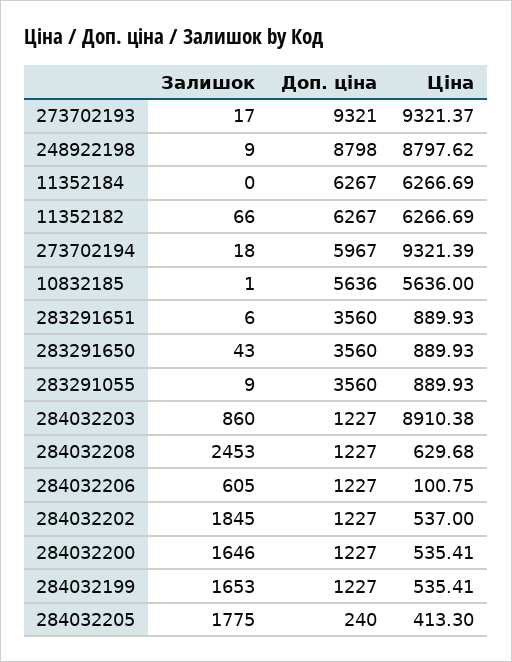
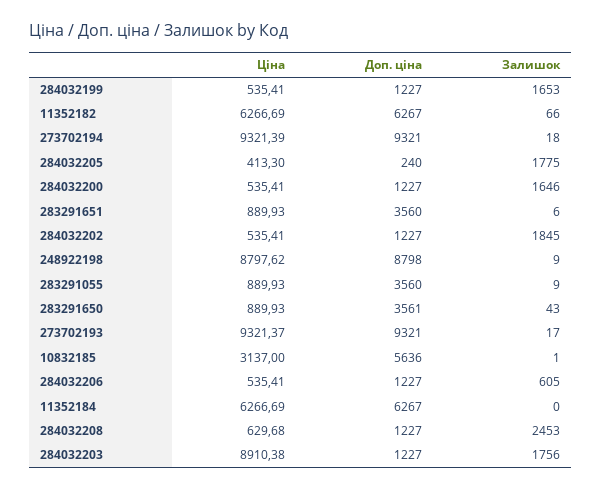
  {
    "Залишок": {
      "273702193": 17,
      "248922198": 9,
      "11352184": 0,
      "11352182": 66,
      "273702194": 18,
      "10832185": 1,
      "283291651": 6,
      "283291650": 43,
      "283291055": 9,
-     "284032203": 860,
+     "284032203": 1756,
      "284032208": 2453,
      "284032206": 605,
      "284032202": 1845,
      "284032200": 1646,
      "284032199": 1653,
      "284032205": 1775
    },
    "Доп. ціна": {
      "273702193": 9321,
      "248922198": 8798,
      "11352184": 6267,
      "11352182": 6267,
-     "273702194": 5967,
+     "273702194": 9321,
      "10832185": 5636,
      "283291651": 3560,
-     "283291650": 3560,
+     "283291650": 3561,
      "283291055": 3560,
      "284032203": 1227,
      "284032208": 1227,
      "284032206": 1227,
      "284032202": 1227,
      "284032200": 1227,
      "284032199": 1227,
      "284032205": 240
    },
    "Ціна": {
      "273702193": 9321.37,
      "248922198": 8797.62,
      "11352184": 6266.69,
      "11352182": 6266.69,
      "273702194": 9321.39,
-     "10832185": 5636,
+     "10832185": 3137,
      "283291651": 889.93,
      "283291650": 889.93,
      "283291055": 889.93,
      "284032203": 8910.38,
      "284032208": 629.68,
-     "284032206": 100.75,
+     "284032206": 535.41,
-     "284032202": 537,
+     "284032202": 535.41,
      "284032200": 535.41,
      "284032199": 535.41,
      "284032205": 413.3
    }
  }

